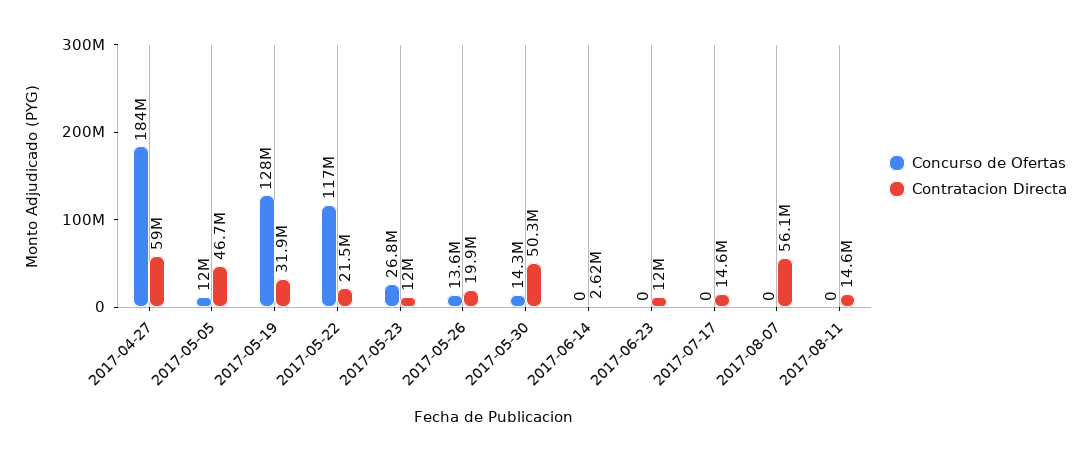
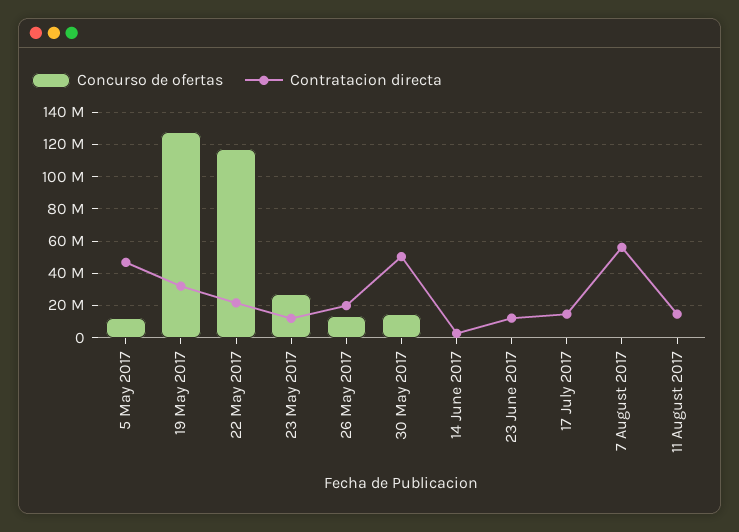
  {
    "Concurso de Ofertas": {
-     "2017-04-27": 184000000,
      "2017-05-05": 12000000,
      "2017-05-19": 128000000,
      "2017-05-22": 117000000,
      "2017-05-23": 26800000,
      "2017-05-26": 13600000,
      "2017-05-30": 14300000,
      "2017-06-14": 0,
      "2017-06-23": 0,
      "2017-07-17": 0,
      "2017-08-07": 0,
      "2017-08-11": 0
    },
    "Contratacion Directa": {
-     "2017-04-27": 59000000,
      "2017-05-05": 46700000,
      "2017-05-19": 31900000,
      "2017-05-22": 21500000,
      "2017-05-23": 12000000,
      "2017-05-26": 19900000,
      "2017-05-30": 50300000,
      "2017-06-14": 2620000,
      "2017-06-23": 12000000,
      "2017-07-17": 14600000,
      "2017-08-07": 56100000,
      "2017-08-11": 14600000
    }
  }

